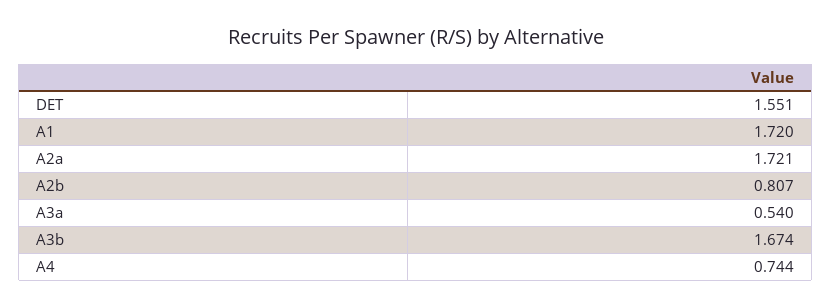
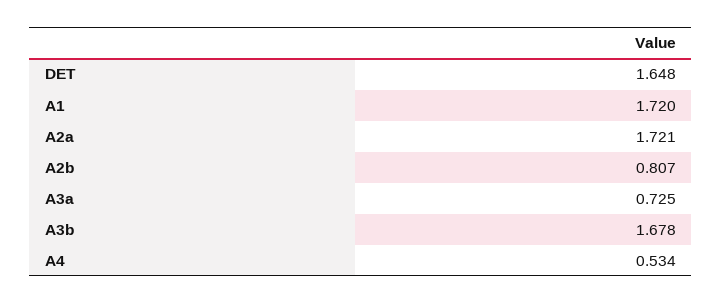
  {
-   "DET": 1.551,
+   "DET": 1.648,
    "A1": 1.72,
    "A2a": 1.721,
    "A2b": 0.807,
-   "A3a": 0.54,
+   "A3a": 0.725,
-   "A3b": 1.674,
+   "A3b": 1.678,
-   "A4": 0.744
+   "A4": 0.534
  }

